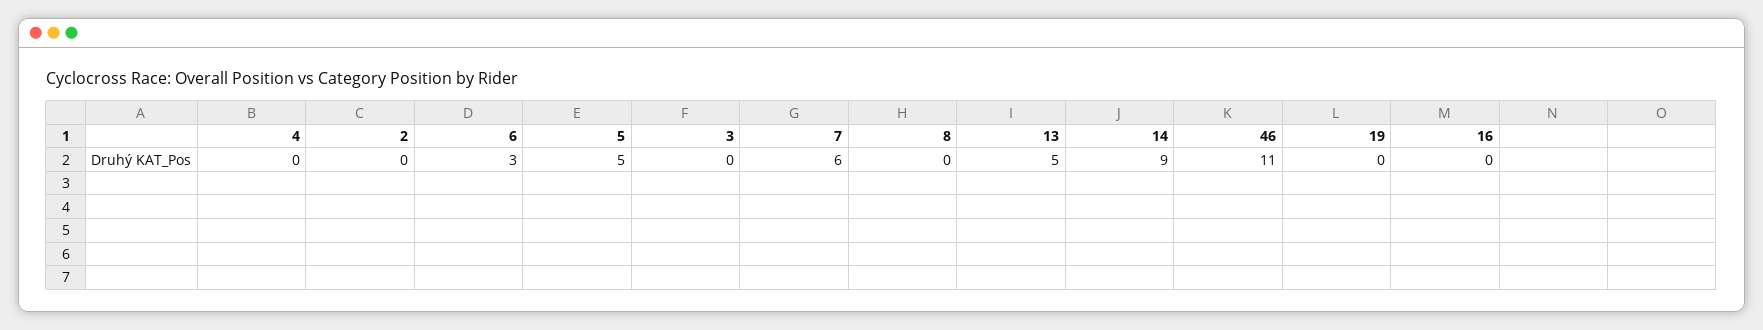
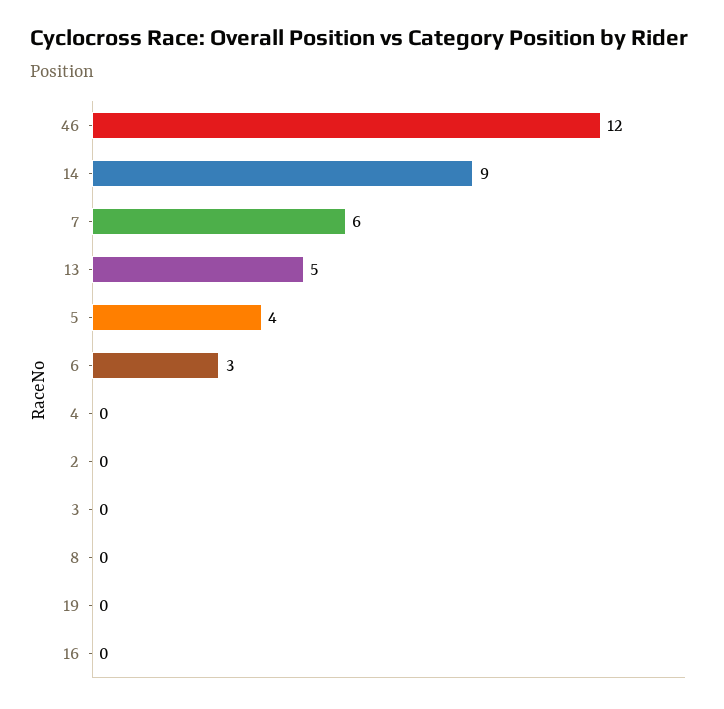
  {
    "4": 0,
    "2": 0,
    "6": 3,
-   "5": 5,
+   "5": 4,
    "3": 0,
    "7": 6,
    "8": 0,
    "13": 5,
    "14": 9,
-   "46": 11,
+   "46": 12,
    "19": 0,
    "16": 0
  }

